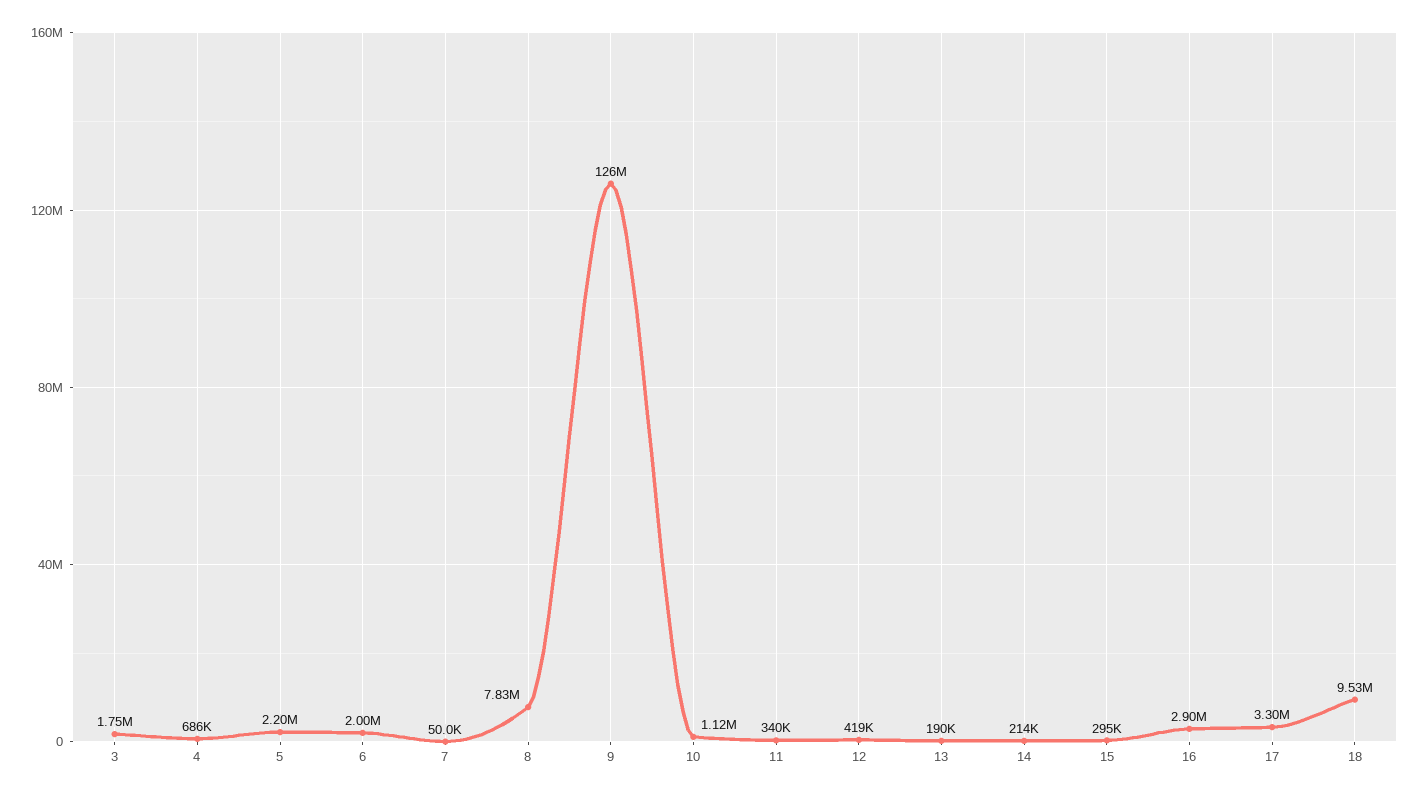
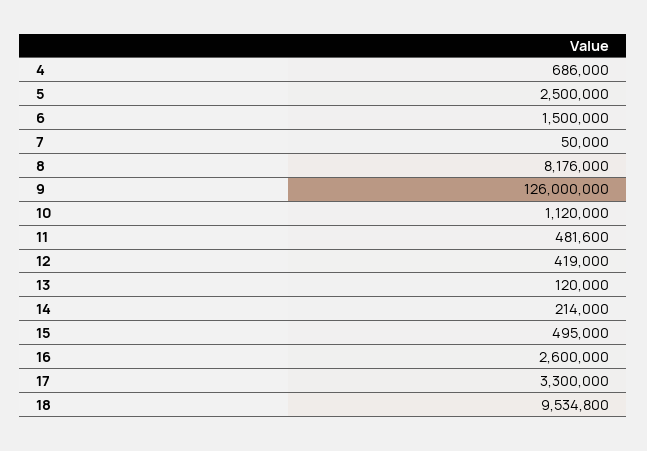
  {
-   "3": 1750000,
    "4": 686000,
-   "5": 2200000,
+   "5": 2500000,
-   "6": 2000000,
+   "6": 1500000,
    "7": 50000,
-   "8": 7830000,
+   "8": 8176000,
    "9": 126000000,
    "10": 1120000,
-   "11": 340000,
+   "11": 481600,
    "12": 419000,
-   "13": 190000,
+   "13": 120000,
    "14": 214000,
-   "15": 295000,
+   "15": 495000,
-   "16": 2900000,
+   "16": 2600000,
    "17": 3300000,
    "18": 9534800
  }

